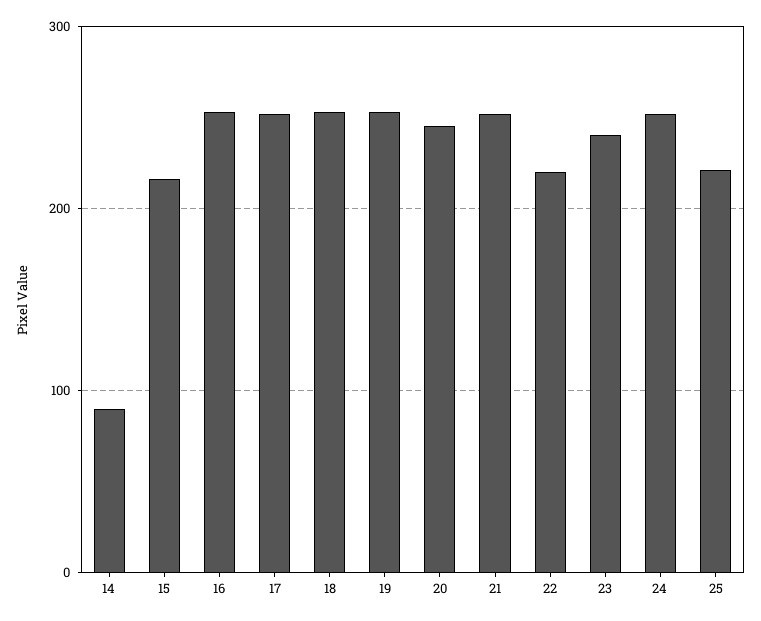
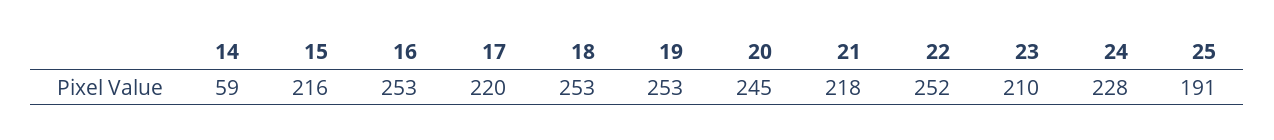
  {
-   "14": 90,
+   "14": 59,
    "15": 216,
    "16": 253,
-   "17": 250,
+   "17": 220,
    "18": 253,
    "19": 253,
    "20": 245,
-   "21": 250,
+   "21": 218,
-   "22": 220,
+   "22": 252,
-   "23": 240,
+   "23": 210,
-   "24": 250,
+   "24": 228,
-   "25": 220
+   "25": 191
  }

